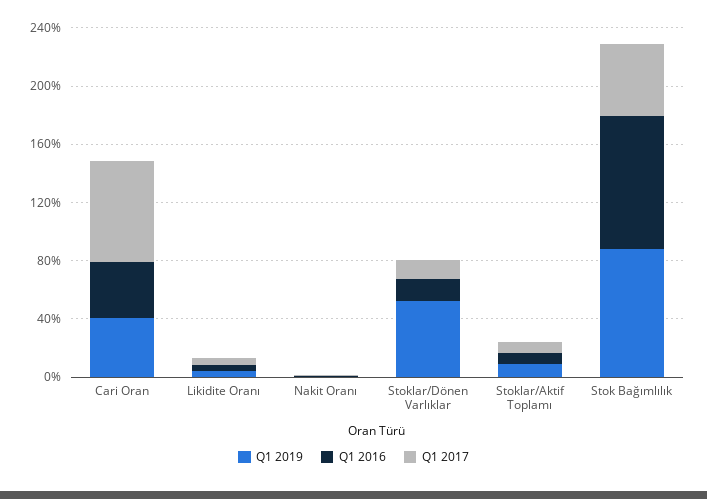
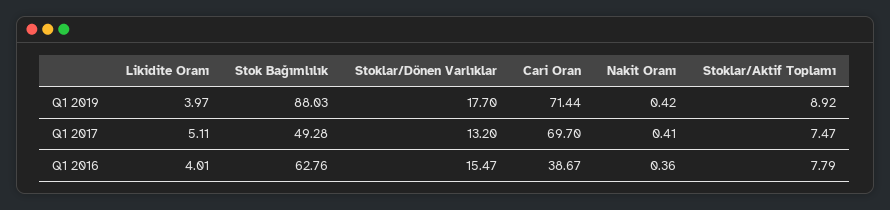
  {
    "Q1 2019": {
-     "Cari Oran": 40,
+     "Cari Oran": 71.44,
      "Likidite Oranı": 3.97,
      "Nakit Oranı": 0.42,
-     "Stoklar/Dönen Varlıklar": 50,
+     "Stoklar/Dönen Varlıklar": 17.7,
      "Stoklar/Aktif Toplamı": 8.92,
      "Stok Bağımlılık": 88.03
    },
    "Q1 2016": {
      "Cari Oran": 38.67,
      "Likidite Oranı": 4.01,
      "Nakit Oranı": 0.36,
      "Stoklar/Dönen Varlıklar": 15.47,
      "Stoklar/Aktif Toplamı": 7.79,
-     "Stok Bağımlılık": 90
+     "Stok Bağımlılık": 62.76
    },
    "Q1 2017": {
      "Cari Oran": 69.7,
      "Likidite Oranı": 5.11,
      "Nakit Oranı": 0.41,
      "Stoklar/Dönen Varlıklar": 13.2,
      "Stoklar/Aktif Toplamı": 7.47,
      "Stok Bağımlılık": 49.28
    }
  }

